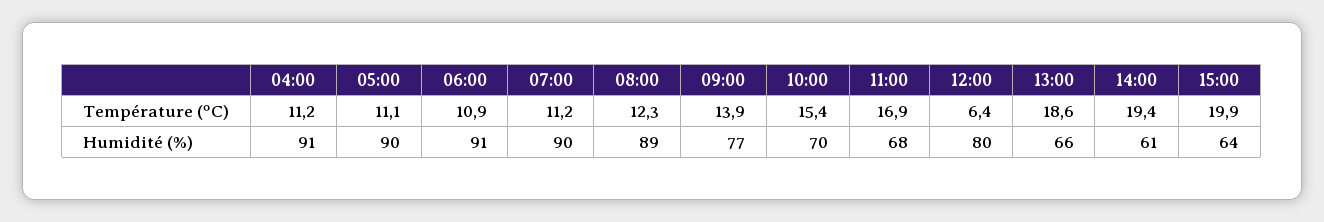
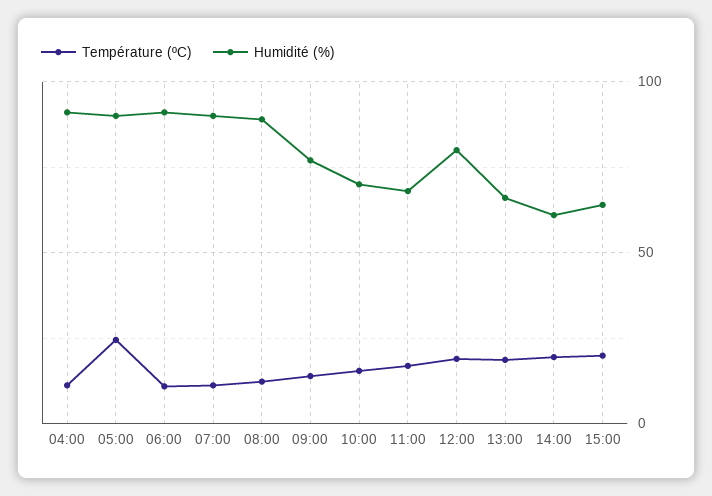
  {
    "Température (ºC)": {
      "04:00": 11.2,
-     "05:00": 11.1,
+     "05:00": 25,
      "06:00": 10.9,
      "07:00": 11.2,
      "08:00": 12.3,
      "09:00": 13.9,
      "10:00": 15.4,
      "11:00": 16.9,
-     "12:00": 6.4,
+     "12:00": 20,
      "13:00": 18.6,
      "14:00": 19.4,
      "15:00": 19.9
    },
    "Humidité (%)": {
      "04:00": 91,
      "05:00": 90,
      "06:00": 91,
      "07:00": 90,
      "08:00": 89,
      "09:00": 77,
      "10:00": 70,
      "11:00": 68,
      "12:00": 80,
      "13:00": 66,
      "14:00": 61,
      "15:00": 64
    }
  }

